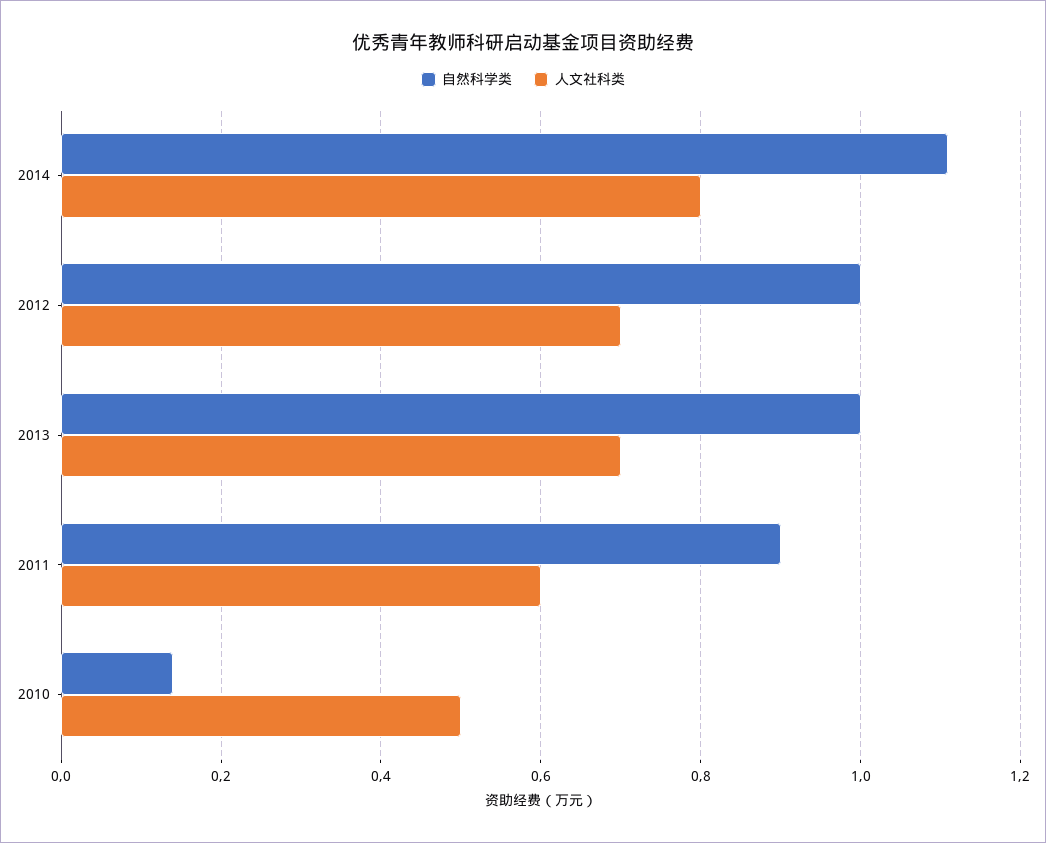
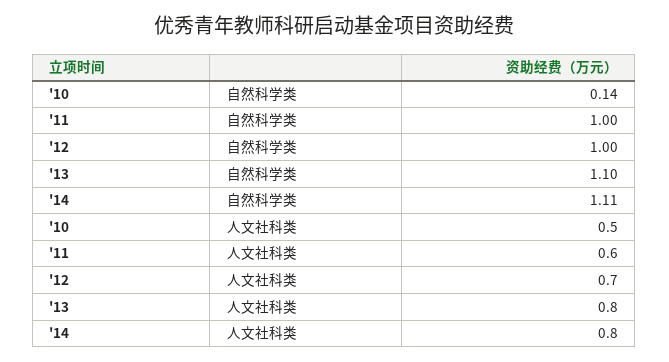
  {
    "自然科学类": {
      "2014": 1.11,
      "2012": 1,
-     "2013": 1,
+     "2013": 1.1,
-     "2011": 0.9,
+     "2011": 1,
      "2010": 0.14
    },
    "人文社科类": {
      "2014": 0.8,
      "2012": 0.7,
-     "2013": 0.7,
+     "2013": 0.8,
      "2011": 0.6,
      "2010": 0.5
    }
  }

